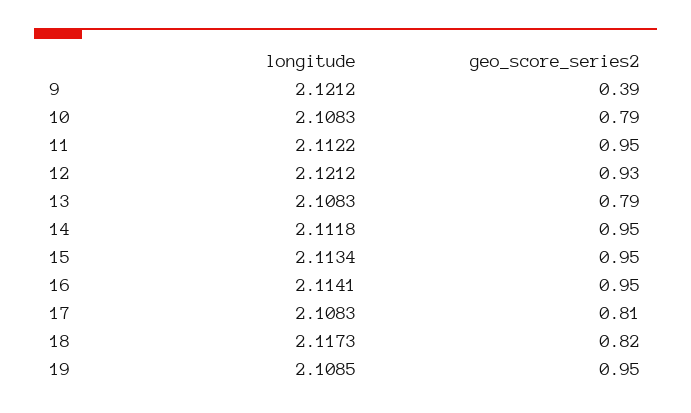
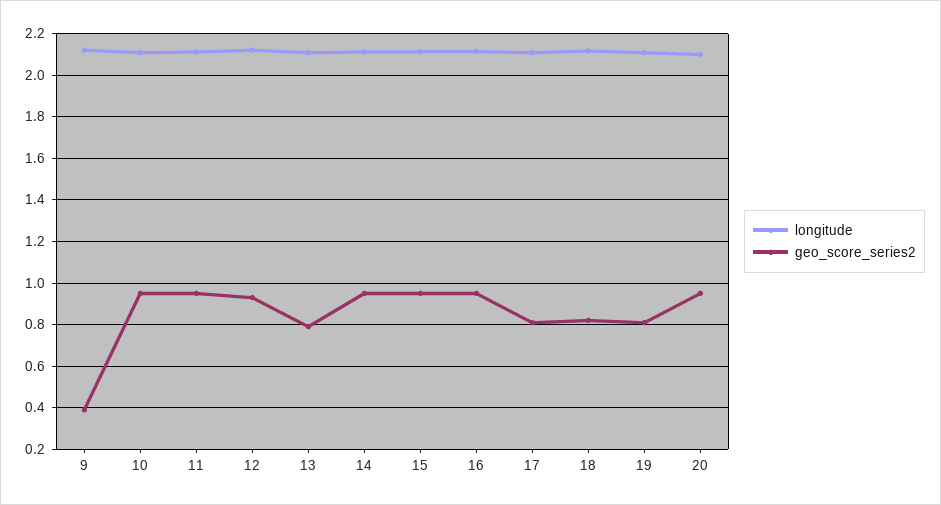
  {
    "longitude": {
      "9": 2.1212,
      "10": 2.1083,
      "11": 2.1122,
      "12": 2.1212,
      "13": 2.1083,
      "14": 2.1118,
      "15": 2.1134,
      "16": 2.1141,
      "17": 2.1083,
      "18": 2.1173,
-     "19": 2.1085
+     "19": 2.1085,
+     "20": 2.1
    },
    "geo_score_series2": {
      "9": 0.39,
-     "10": 0.79,
+     "10": 0.95,
      "11": 0.95,
      "12": 0.93,
      "13": 0.79,
      "14": 0.95,
      "15": 0.95,
      "16": 0.95,
      "17": 0.81,
      "18": 0.82,
-     "19": 0.95
+     "19": 0.8,
+     "20": 0.95
    }
  }

